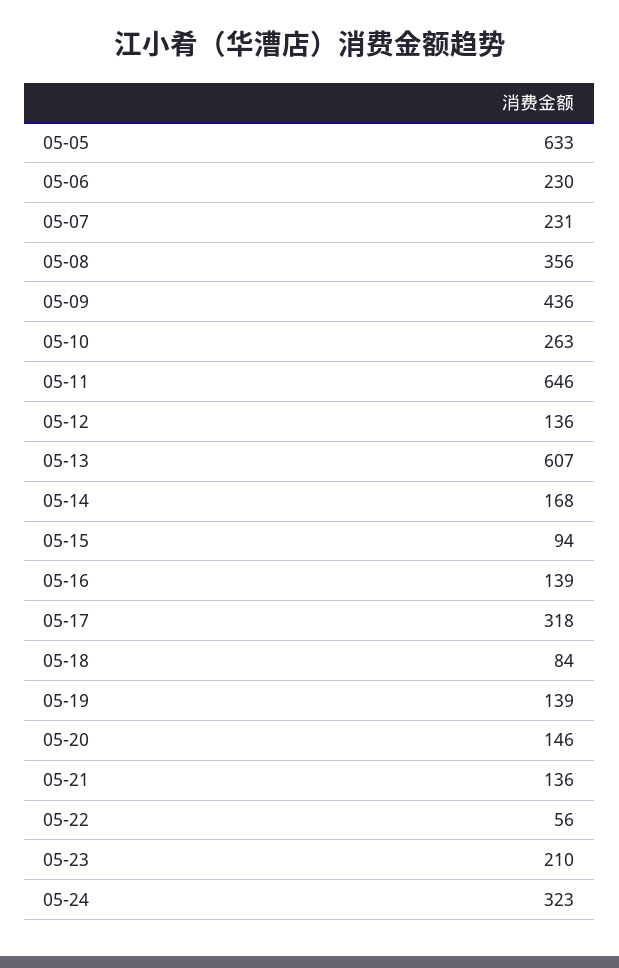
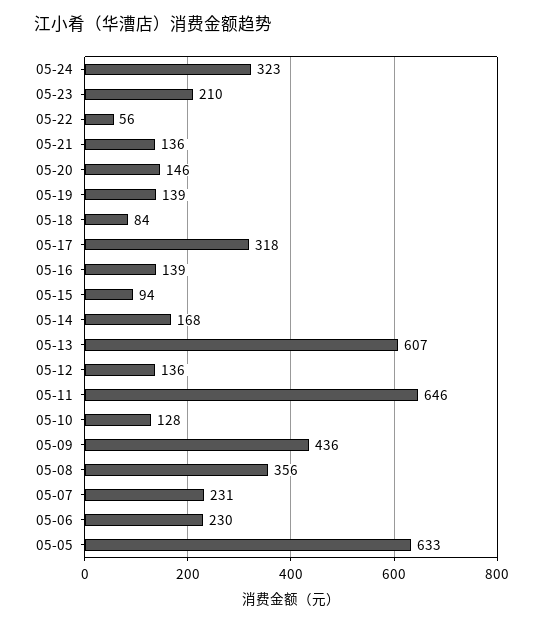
  {
    "05-05": 633,
    "05-06": 230,
    "05-07": 231,
    "05-08": 356,
    "05-09": 436,
-   "05-10": 263,
+   "05-10": 128,
    "05-11": 646,
    "05-12": 136,
    "05-13": 607,
    "05-14": 168,
    "05-15": 94,
    "05-16": 139,
    "05-17": 318,
    "05-18": 84,
    "05-19": 139,
    "05-20": 146,
    "05-21": 136,
    "05-22": 56,
    "05-23": 210,
    "05-24": 323
  }

